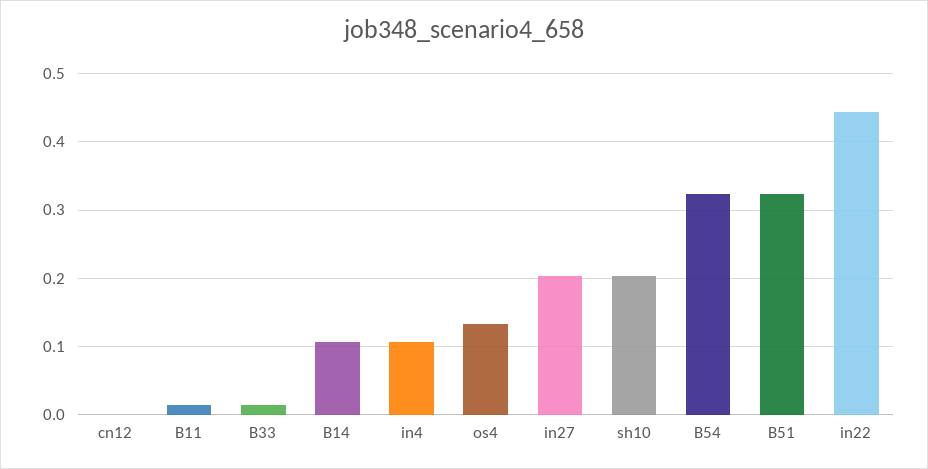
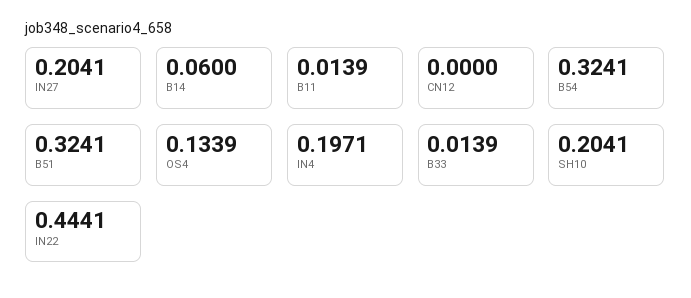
  {
    "cn12": 0,
    "B11": 0.0139,
    "B33": 0.0139,
-   "B14": 0.11,
+   "B14": 0.06,
-   "in4": 0.11,
+   "in4": 0.1971,
    "os4": 0.1339,
    "in27": 0.2041,
    "sh10": 0.2041,
    "B54": 0.3241,
    "B51": 0.3241,
    "in22": 0.4441
  }

